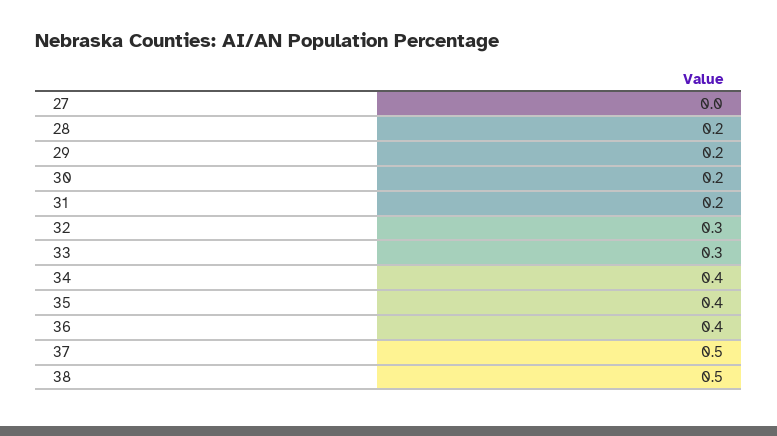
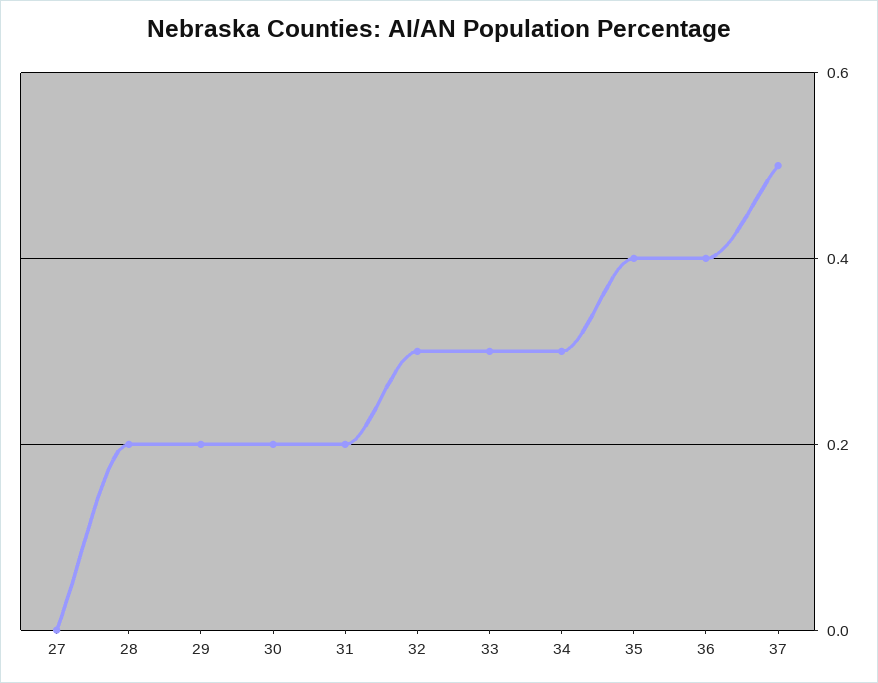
  {
    "27": 0,
    "28": 0.2,
    "29": 0.2,
    "30": 0.2,
    "31": 0.2,
    "32": 0.3,
    "33": 0.3,
-   "34": 0.4,
+   "34": 0.3,
    "35": 0.4,
    "36": 0.4,
-   "37": 0.5,
+   "37": 0.5
-   "38": 0.5
  }

